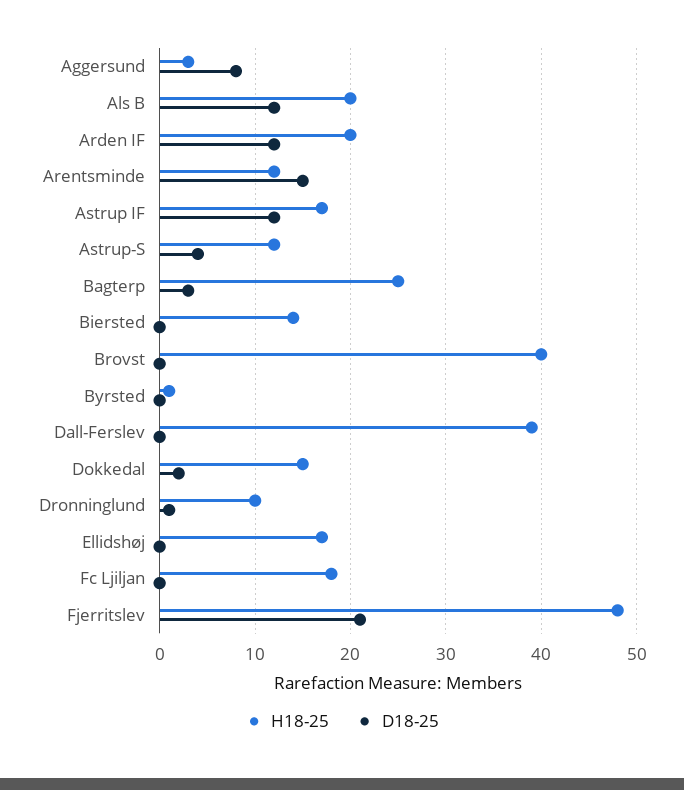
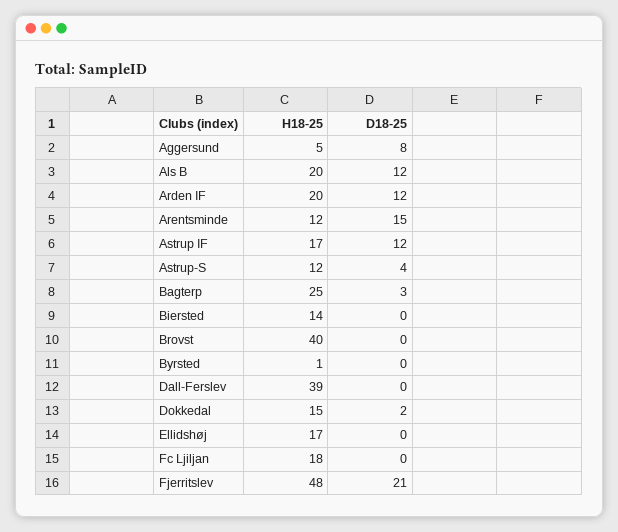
  {
    "H18-25": {
-     "Aggersund": 3,
+     "Aggersund": 5,
      "Als B": 20,
      "Arden IF": 20,
      "Arentsminde": 12,
      "Astrup IF": 17,
      "Astrup-S": 12,
      "Bagterp": 25,
      "Biersted": 14,
      "Brovst": 40,
      "Byrsted": 1,
      "Dall-Ferslev": 39,
      "Dokkedal": 15,
-     "Dronninglund": 10,
      "Ellidshøj": 17,
      "Fc Ljiljan": 18,
      "Fjerritslev": 48
    },
    "D18-25": {
      "Aggersund": 8,
      "Als B": 12,
      "Arden IF": 12,
      "Arentsminde": 15,
      "Astrup IF": 12,
      "Astrup-S": 4,
      "Bagterp": 3,
      "Biersted": 0,
      "Brovst": 0,
      "Byrsted": 0,
      "Dall-Ferslev": 0,
      "Dokkedal": 2,
-     "Dronninglund": 1,
      "Ellidshøj": 0,
      "Fc Ljiljan": 0,
      "Fjerritslev": 21
    }
  }

